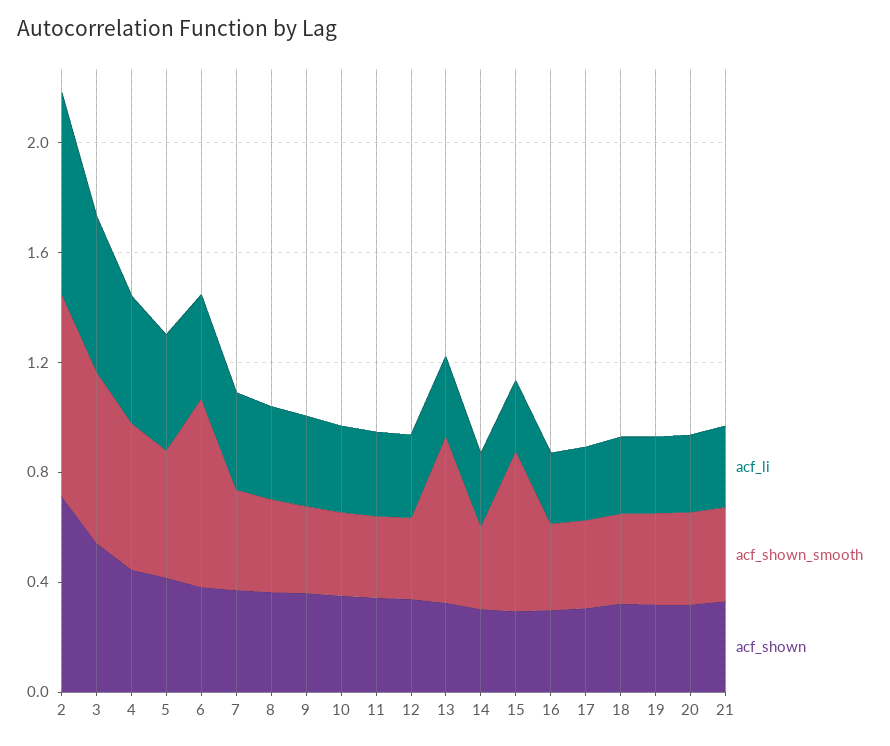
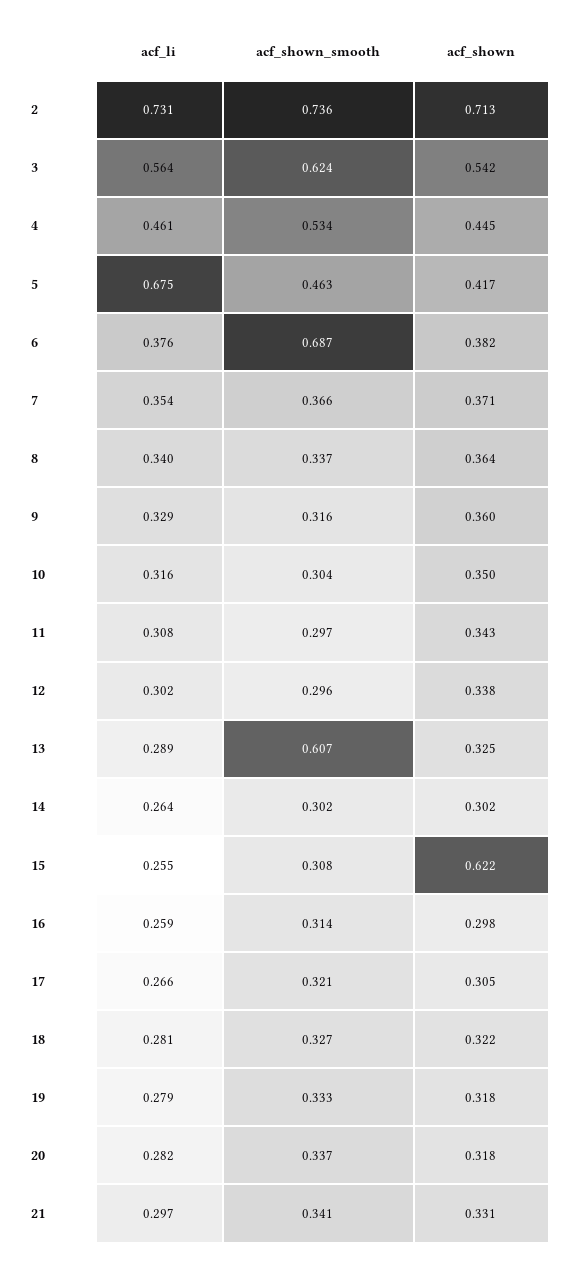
  {
    "acf_li": {
      "2": 0.731,
      "3": 0.564,
      "4": 0.461,
-     "5": 0.4,
+     "5": 0.675,
      "6": 0.376,
      "7": 0.354,
      "8": 0.34,
      "9": 0.329,
      "10": 0.316,
      "11": 0.308,
      "12": 0.302,
      "13": 0.289,
      "14": 0.264,
      "15": 0.255,
      "16": 0.259,
      "17": 0.266,
      "18": 0.281,
      "19": 0.279,
      "20": 0.282,
      "21": 0.297
    },
    "acf_shown_smooth": {
      "2": 0.736,
      "3": 0.624,
      "4": 0.534,
      "5": 0.463,
      "6": 0.687,
      "7": 0.366,
      "8": 0.337,
      "9": 0.316,
      "10": 0.304,
      "11": 0.297,
      "12": 0.296,
      "13": 0.607,
      "14": 0.302,
-     "15": 0.6,
+     "15": 0.308,
      "16": 0.314,
      "17": 0.321,
      "18": 0.327,
      "19": 0.333,
      "20": 0.337,
      "21": 0.341
    },
    "acf_shown": {
      "2": 0.713,
      "3": 0.542,
      "4": 0.445,
      "5": 0.417,
      "6": 0.382,
      "7": 0.371,
      "8": 0.364,
      "9": 0.36,
      "10": 0.35,
      "11": 0.343,
      "12": 0.338,
      "13": 0.325,
      "14": 0.302,
-     "15": 0.3,
+     "15": 0.622,
      "16": 0.298,
      "17": 0.305,
      "18": 0.322,
      "19": 0.318,
      "20": 0.318,
      "21": 0.331
    }
  }

